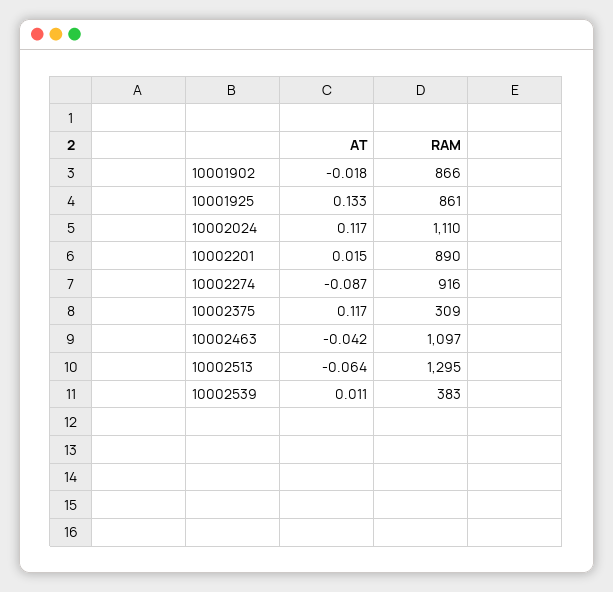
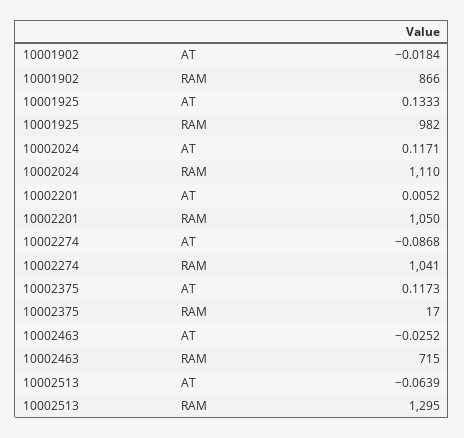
  {
    "AT": {
      "10001902": -0.0184,
      "10001925": 0.1333,
      "10002024": 0.1171,
-     "10002201": 0.015,
+     "10002201": 0.0052,
      "10002274": -0.0868,
      "10002375": 0.1173,
-     "10002463": -0.042,
+     "10002463": -0.0252,
-     "10002513": -0.0639,
+     "10002513": -0.0639
-     "10002539": 0.011
    },
    "RAM": {
      "10001902": 866,
-     "10001925": 861,
+     "10001925": 982,
      "10002024": 1110,
-     "10002201": 890,
+     "10002201": 1050,
-     "10002274": 916,
+     "10002274": 1041,
-     "10002375": 309,
+     "10002375": 17,
-     "10002463": 1097,
+     "10002463": 715,
-     "10002513": 1295,
+     "10002513": 1295
-     "10002539": 383
    }
  }

